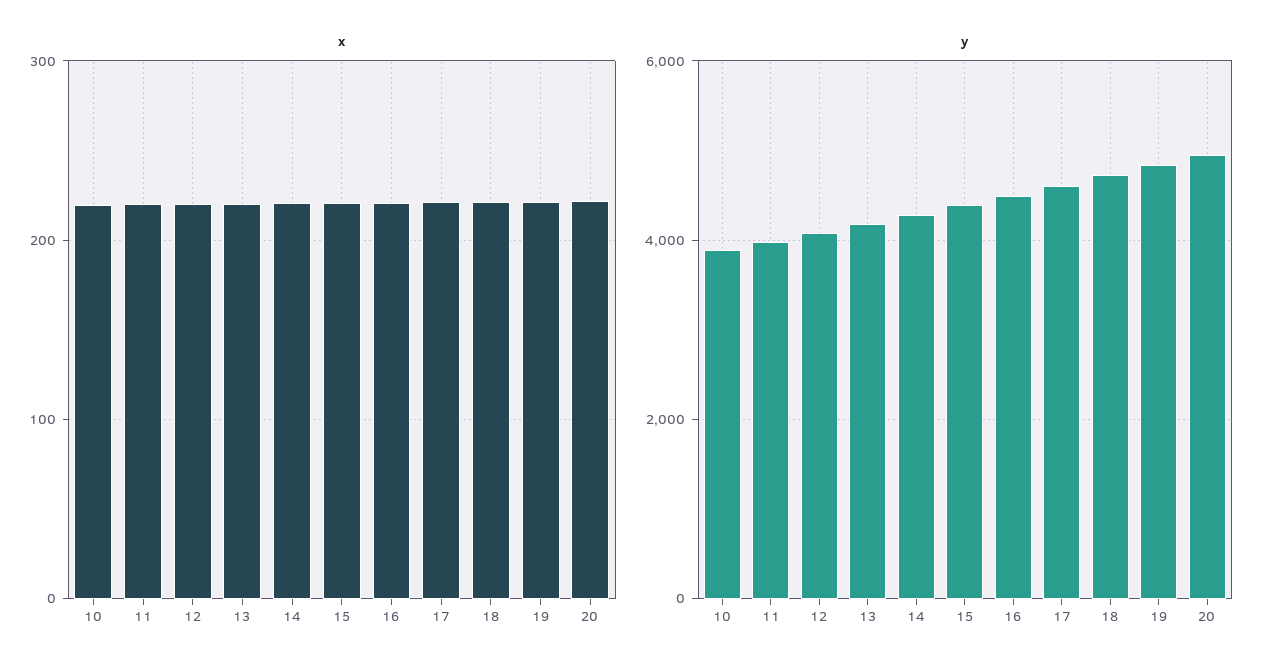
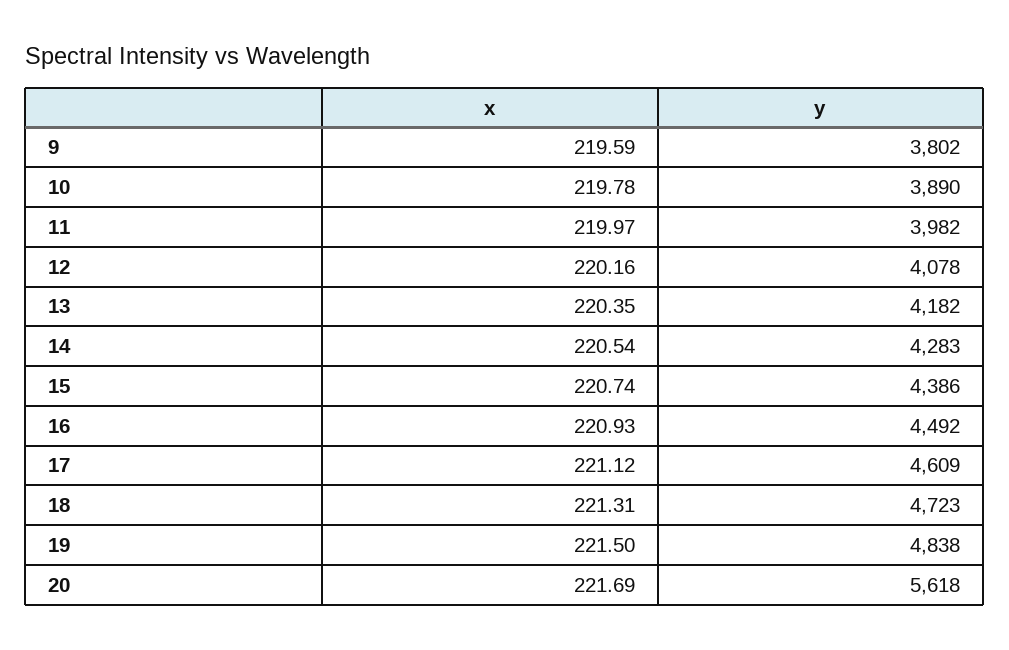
  {
    "x": {
      "10": 219.78,
      "11": 219.97,
      "12": 220.16,
      "13": 220.35,
      "14": 220.54,
      "15": 220.74,
      "16": 220.93,
      "17": 221.12,
      "18": 221.31,
      "19": 221.5,
-     "20": 221.69
+     "20": 221.69,
+     "9": 219.59
    },
    "y": {
      "10": 3890,
      "11": 3982,
      "12": 4078,
      "13": 4182,
      "14": 4283,
      "15": 4386,
      "16": 4492,
      "17": 4609,
      "18": 4723,
      "19": 4838,
-     "20": 5000
+     "20": 5618,
+     "9": 3802
    }
  }

